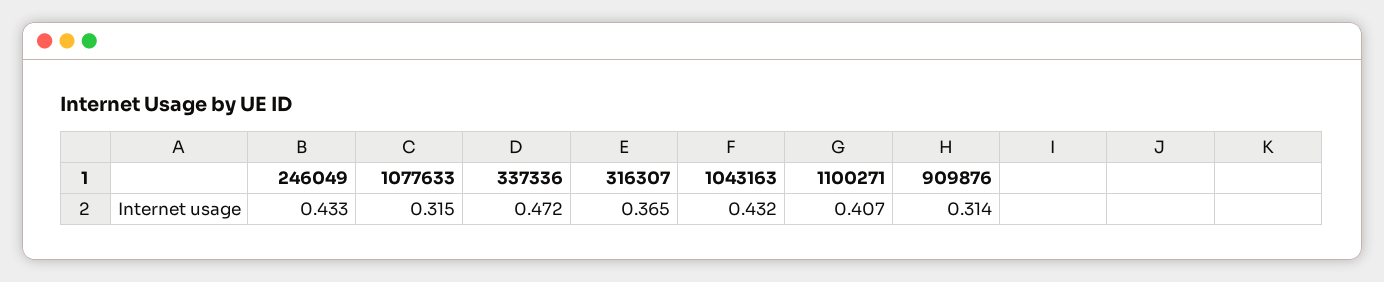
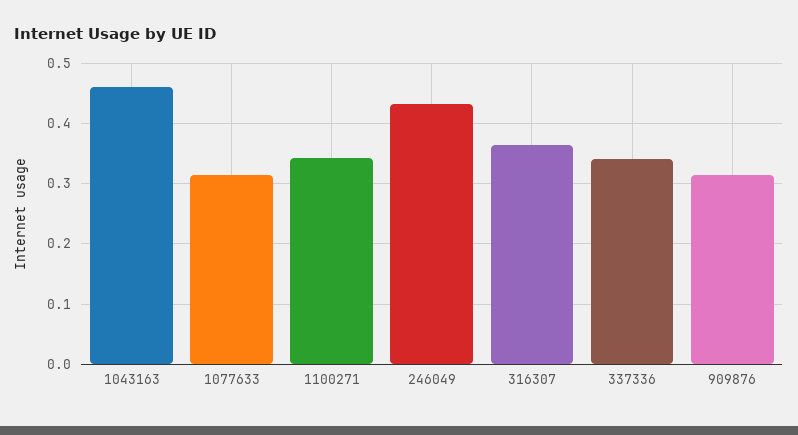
  {
    "246049": 0.433,
    "1077633": 0.315,
-   "337336": 0.472,
+   "337336": 0.34,
    "316307": 0.365,
-   "1043163": 0.432,
+   "1043163": 0.46,
-   "1100271": 0.407,
+   "1100271": 0.34,
    "909876": 0.314
  }

